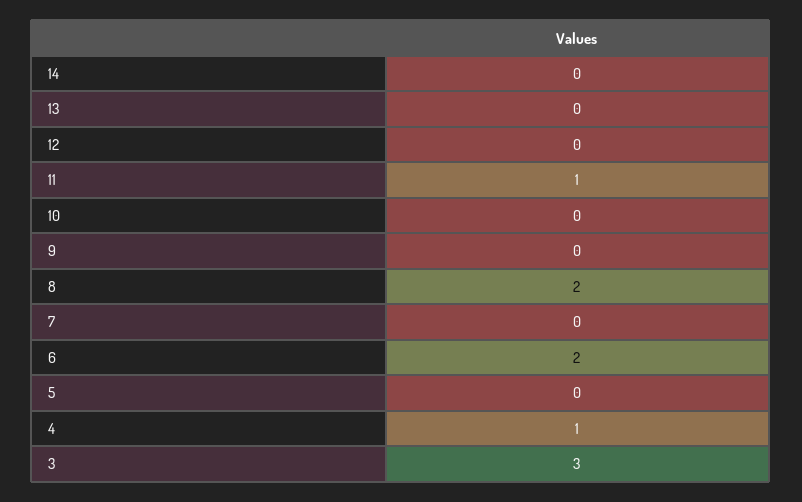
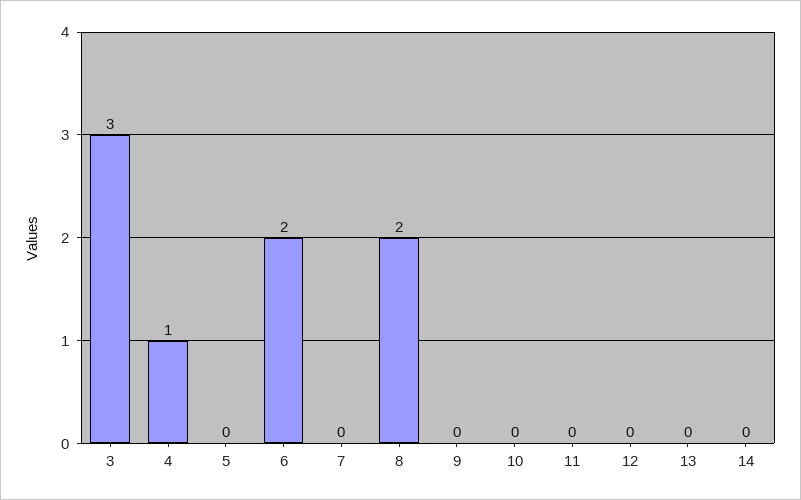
  {
    "14": 0,
    "13": 0,
    "12": 0,
-   "11": 1,
+   "11": 0,
    "10": 0,
    "9": 0,
    "8": 2,
    "7": 0,
    "6": 2,
    "5": 0,
    "4": 1,
    "3": 3
  }

